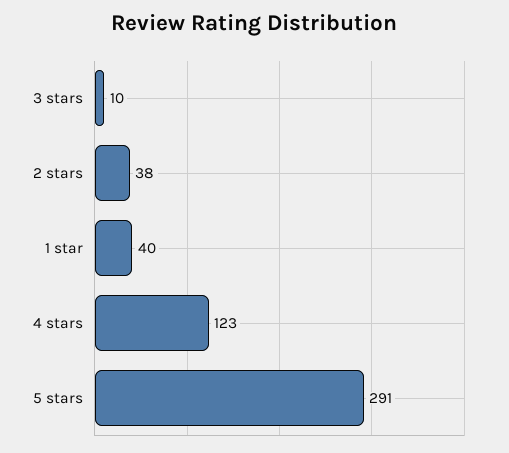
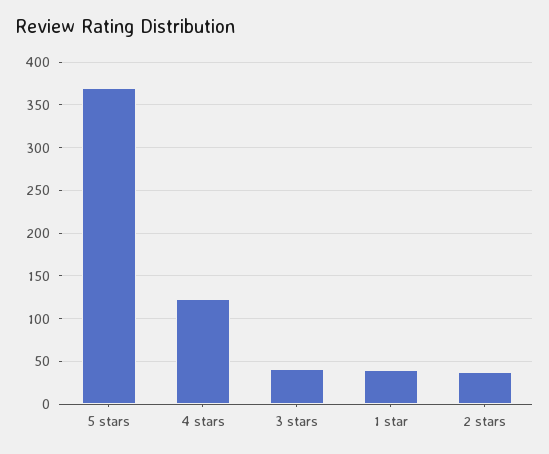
  {
-   "3 stars": 10,
+   "3 stars": 40,
    "2 stars": 38,
    "1 star": 40,
    "4 stars": 123,
-   "5 stars": 291
+   "5 stars": 370
  }

